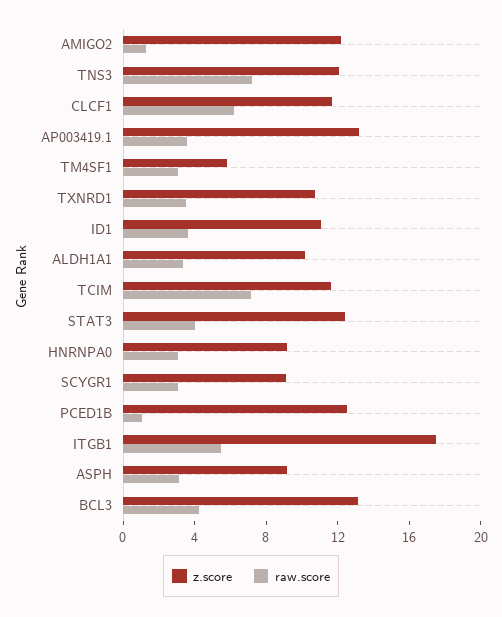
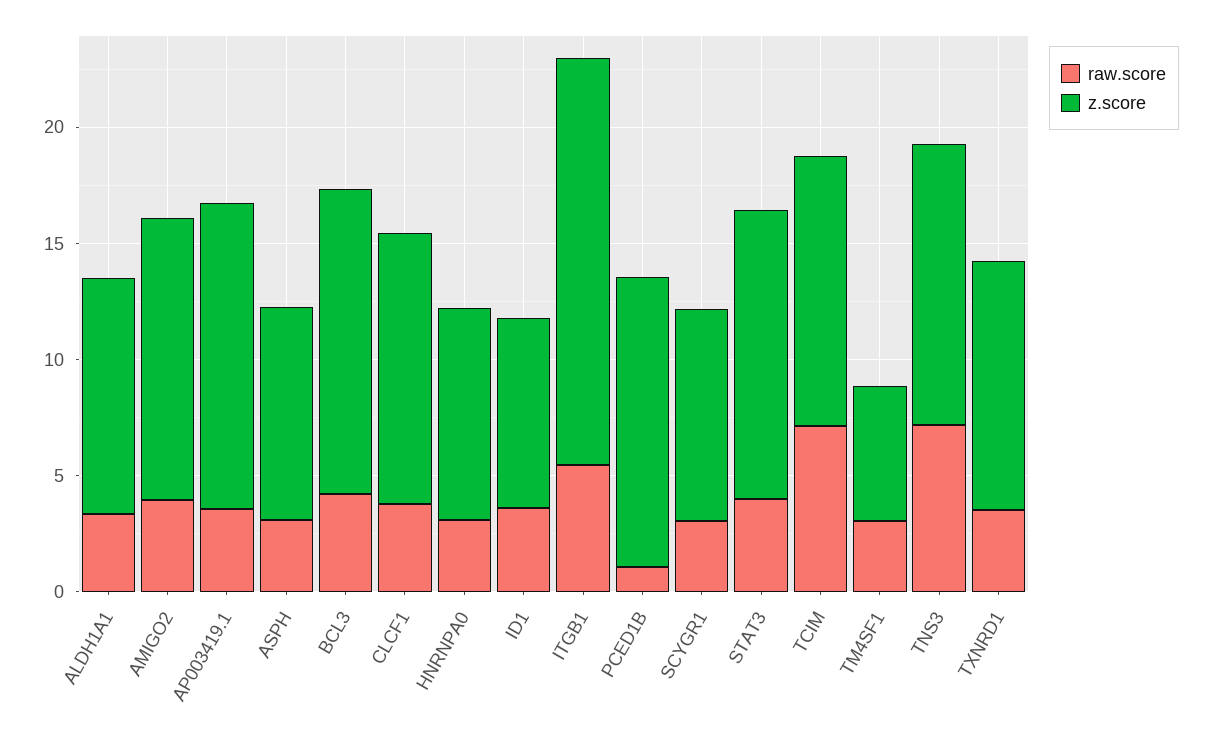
  {
    "z.score": {
      "AMIGO2": 12,
      "TNS3": 12,
      "CLCF1": 12,
      "AP003419.1": 13,
      "TM4SF1": 6,
      "TXNRD1": 11,
-     "ID1": 11,
+     "ID1": 8,
      "ALDH1A1": 10,
      "TCIM": 12,
      "STAT3": 12,
      "HNRNPA0": 9,
      "SCYGR1": 9,
      "PCED1B": 12,
      "ITGB1": 18,
      "ASPH": 9,
      "BCL3": 13
    },
    "raw.score": {
-     "AMIGO2": 1,
+     "AMIGO2": 4,
      "TNS3": 7,
-     "CLCF1": 6,
+     "CLCF1": 4,
      "AP003419.1": 4,
      "TM4SF1": 3,
      "TXNRD1": 4,
      "ID1": 4,
      "ALDH1A1": 3,
      "TCIM": 7,
      "STAT3": 4,
      "HNRNPA0": 3,
      "SCYGR1": 3,
      "PCED1B": 1,
      "ITGB1": 5,
      "ASPH": 3,
      "BCL3": 4
    }
  }

